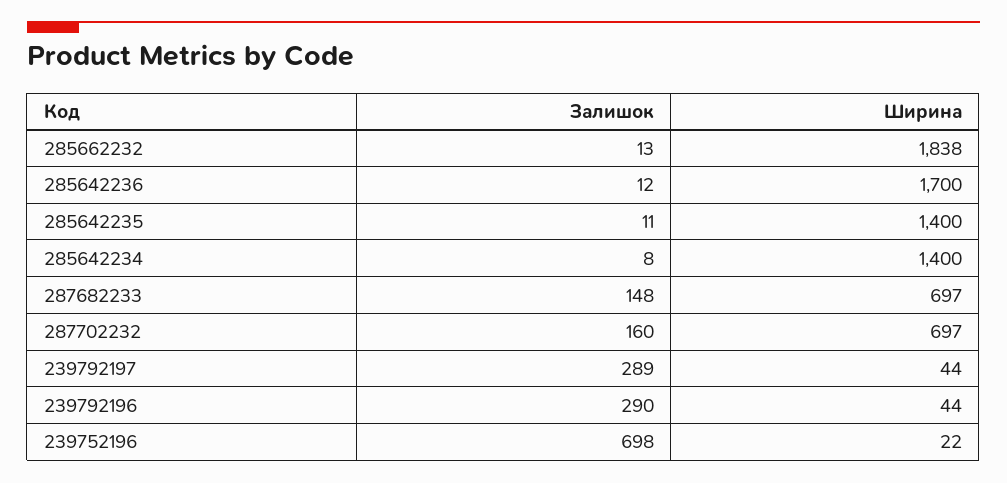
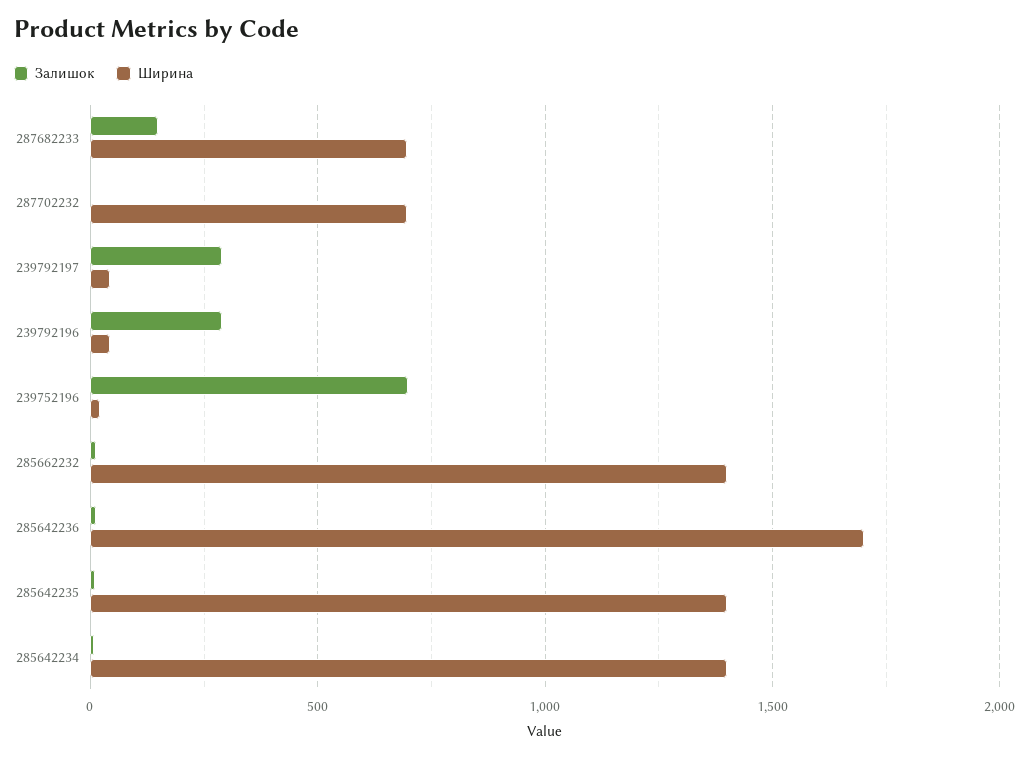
  {
    "Залишок": {
      "285662232": 13,
      "285642236": 12,
      "285642235": 11,
      "285642234": 8,
      "287682233": 148,
-     "287702232": 160,
+     "287702232": 0,
      "239792197": 289,
      "239792196": 290,
      "239752196": 698
    },
    "Ширина": {
-     "285662232": 1838,
+     "285662232": 1400,
      "285642236": 1700,
      "285642235": 1400,
      "285642234": 1400,
      "287682233": 697,
      "287702232": 697,
      "239792197": 44,
      "239792196": 44,
      "239752196": 22
    }
  }

